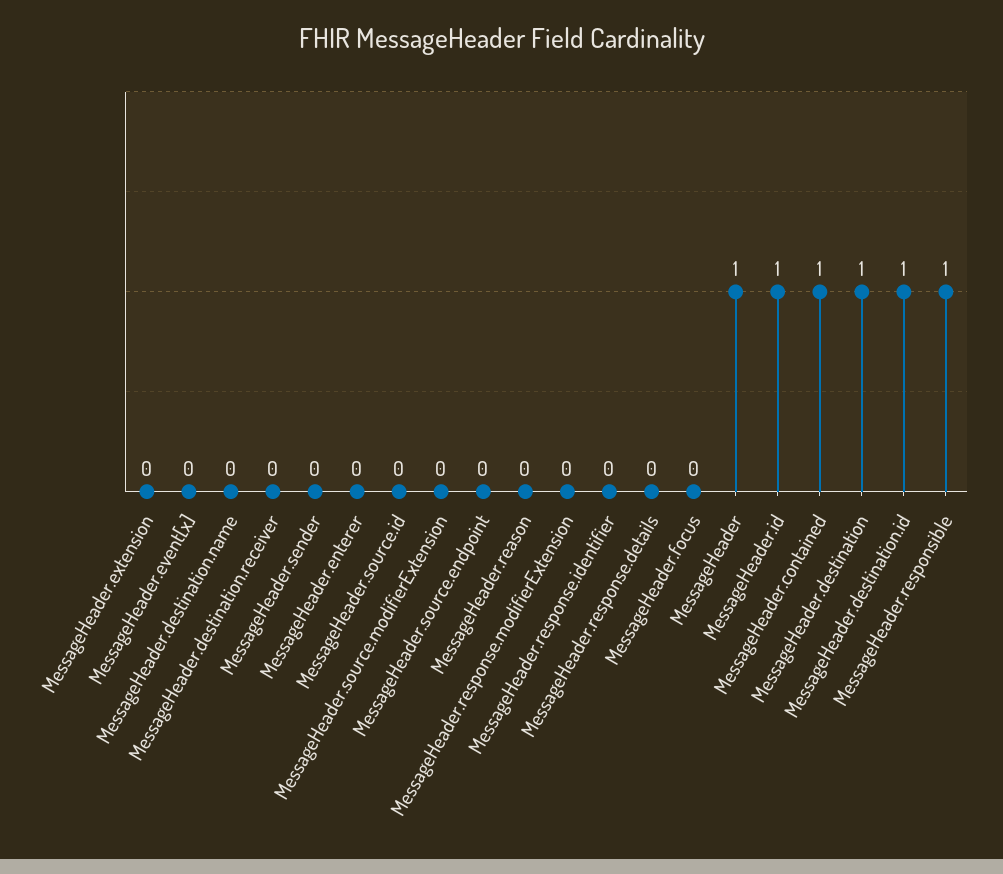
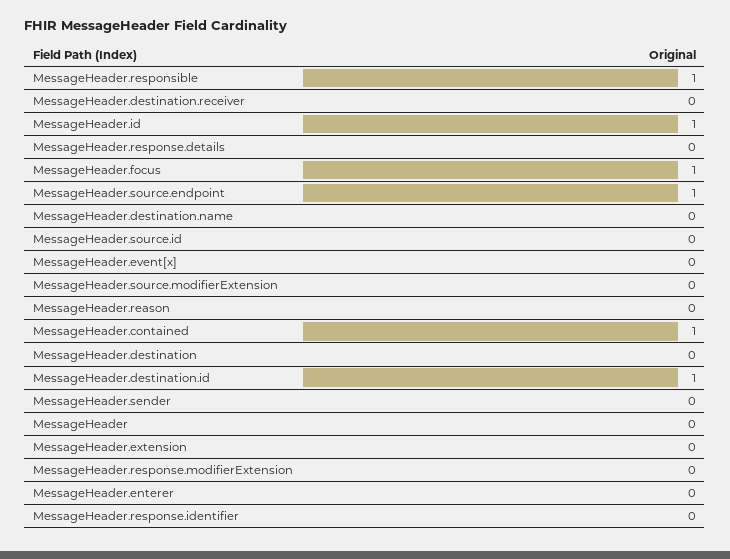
  {
    "MessageHeader.extension": 0,
    "MessageHeader.event[x]": 0,
    "MessageHeader.destination.name": 0,
    "MessageHeader.destination.receiver": 0,
    "MessageHeader.sender": 0,
    "MessageHeader.enterer": 0,
    "MessageHeader.source.id": 0,
    "MessageHeader.source.modifierExtension": 0,
-   "MessageHeader.source.endpoint": 0,
+   "MessageHeader.source.endpoint": 1,
    "MessageHeader.reason": 0,
    "MessageHeader.response.modifierExtension": 0,
    "MessageHeader.response.identifier": 0,
    "MessageHeader.response.details": 0,
-   "MessageHeader.focus": 0,
+   "MessageHeader.focus": 1,
-   "MessageHeader": 1,
+   "MessageHeader": 0,
    "MessageHeader.id": 1,
    "MessageHeader.contained": 1,
-   "MessageHeader.destination": 1,
+   "MessageHeader.destination": 0,
    "MessageHeader.destination.id": 1,
    "MessageHeader.responsible": 1
  }

